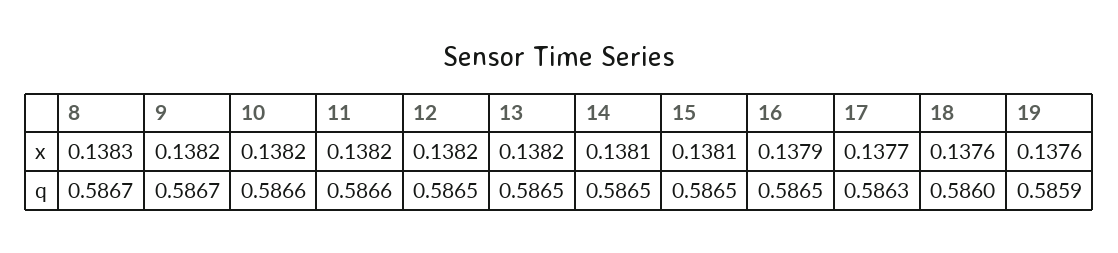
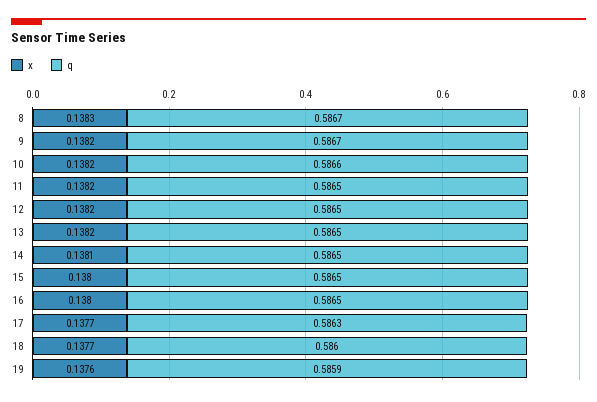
  {
    "x": {
      "8": 0.1383,
      "9": 0.1382,
      "10": 0.1382,
      "11": 0.1382,
      "12": 0.1382,
      "13": 0.1382,
      "14": 0.1381,
-     "15": 0.1381,
+     "15": 0.138,
-     "16": 0.1379,
+     "16": 0.138,
      "17": 0.1377,
-     "18": 0.1376,
+     "18": 0.1377,
      "19": 0.1376
    },
    "q": {
      "8": 0.5867,
      "9": 0.5867,
      "10": 0.5866,
-     "11": 0.5866,
+     "11": 0.5865,
      "12": 0.5865,
      "13": 0.5865,
      "14": 0.5865,
      "15": 0.5865,
      "16": 0.5865,
      "17": 0.5863,
      "18": 0.586,
      "19": 0.5859
    }
  }

